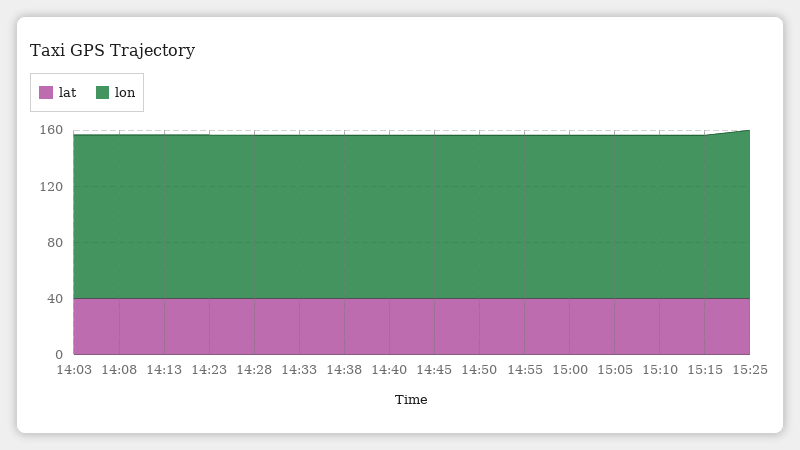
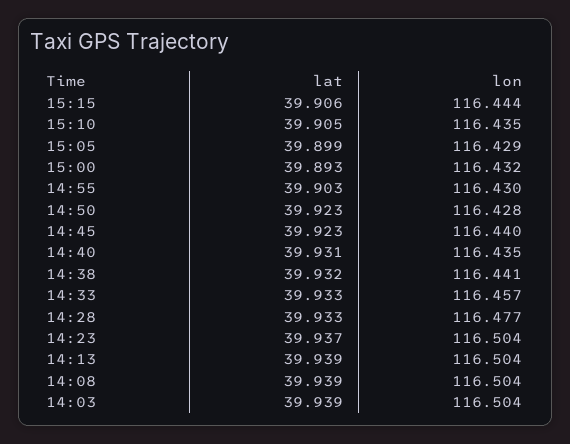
  {
    "lat": {
      "14:03": 39.939,
      "14:08": 39.939,
      "14:13": 39.939,
      "14:23": 39.937,
      "14:28": 39.933,
      "14:33": 39.933,
      "14:38": 39.932,
      "14:40": 39.931,
      "14:45": 39.923,
      "14:50": 39.923,
      "14:55": 39.903,
      "15:00": 39.893,
      "15:05": 39.899,
      "15:10": 39.905,
-     "15:15": 39.906,
+     "15:15": 39.906
-     "15:25": 40
    },
    "lon": {
      "14:03": 116.504,
      "14:08": 116.504,
      "14:13": 116.504,
      "14:23": 116.504,
      "14:28": 116.477,
      "14:33": 116.457,
      "14:38": 116.441,
      "14:40": 116.435,
      "14:45": 116.44,
      "14:50": 116.428,
      "14:55": 116.43,
      "15:00": 116.432,
      "15:05": 116.429,
      "15:10": 116.435,
-     "15:15": 116.444,
+     "15:15": 116.444
-     "15:25": 120
    }
  }

